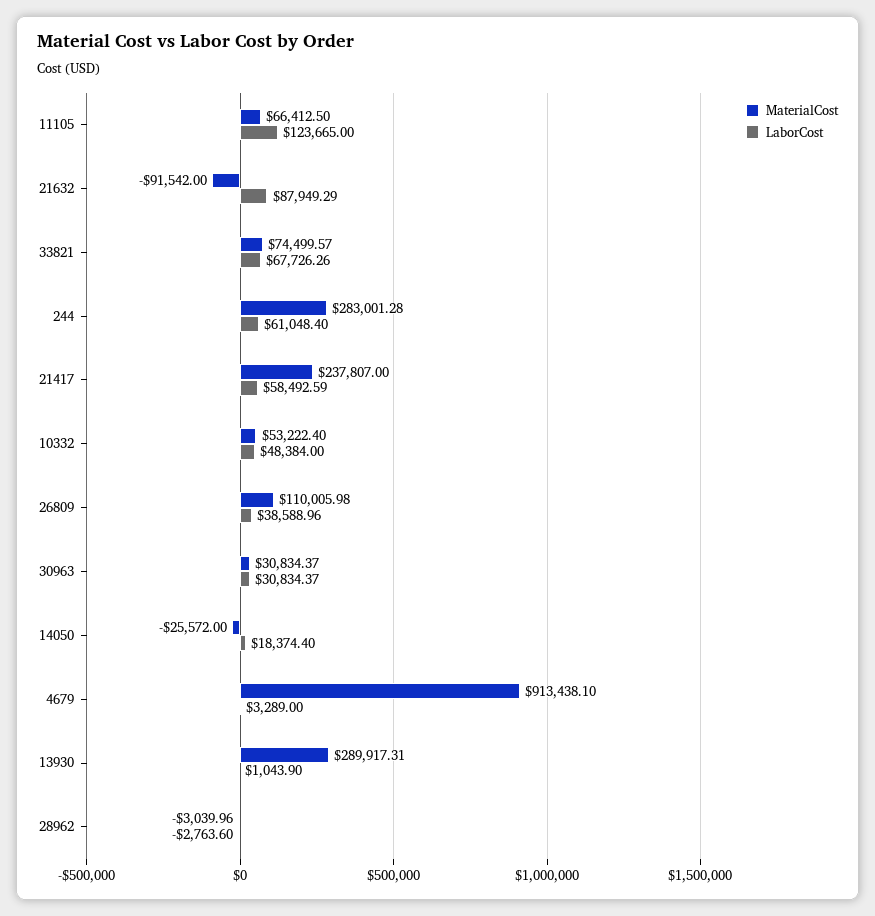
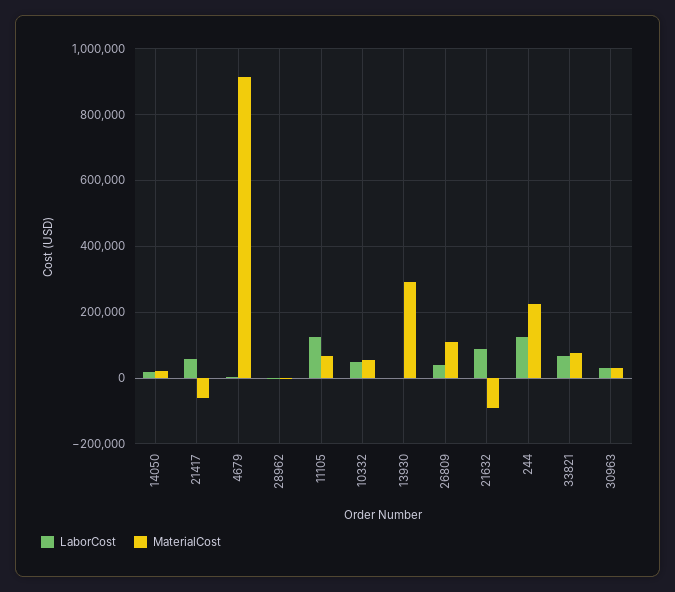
  {
    "MaterialCost": {
      "11105": 66412.5,
      "21632": -91542,
      "33821": 74499.57,
-     "244": 283001.28,
+     "244": 220000,
-     "21417": 237807,
+     "21417": -60000,
      "10332": 53222.4,
      "26809": 110005.98,
      "30963": 30834.37,
-     "14050": -25572,
+     "14050": 20000,
      "4679": 913438.1,
      "13930": 289917.31,
      "28962": -3039.96
    },
    "LaborCost": {
      "11105": 123665,
      "21632": 87949.29,
      "33821": 67726.26,
-     "244": 61048.4,
+     "244": 120000,
      "21417": 58492.59,
      "10332": 48384,
      "26809": 38588.96,
      "30963": 30834.37,
      "14050": 18374.4,
      "4679": 3289,
      "13930": 1043.9,
      "28962": -2763.6
    }
  }

